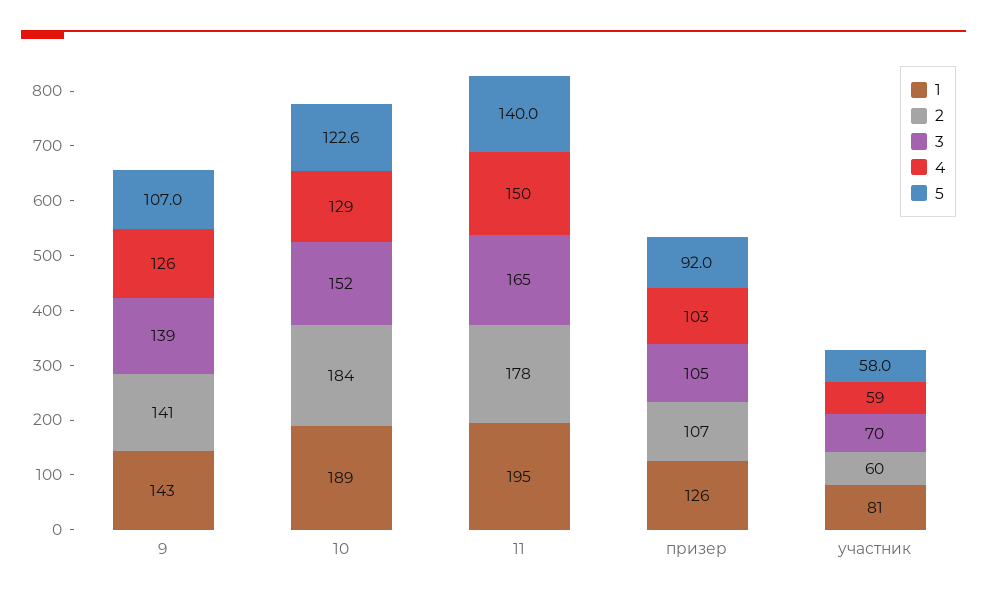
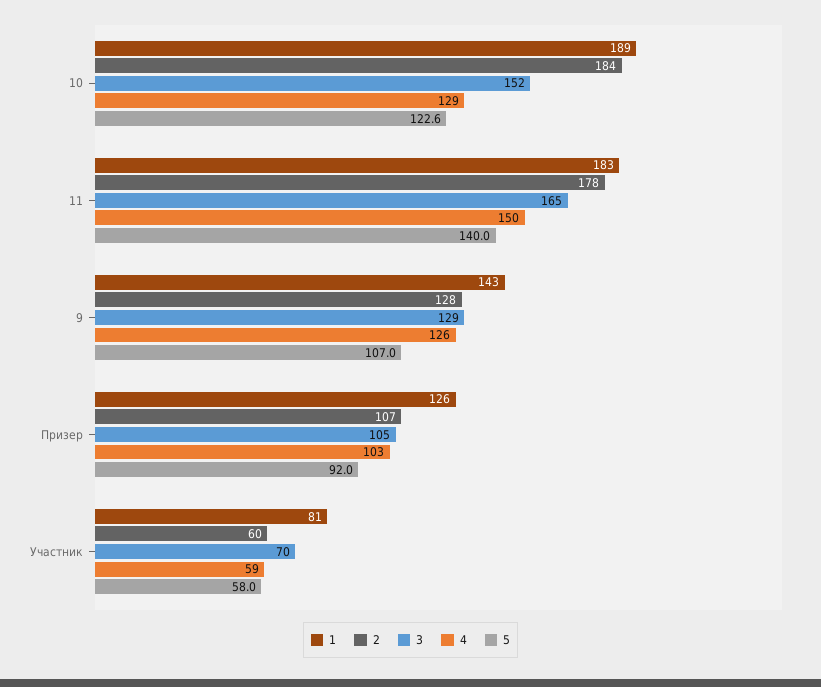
  {
    "1": {
      "9": 143,
      "10": 189,
-     "11": 195,
+     "11": 183,
      "призер": 126,
      "участник": 81
    },
    "2": {
-     "9": 141,
+     "9": 128,
      "10": 184,
      "11": 178,
      "призер": 107,
      "участник": 60
    },
    "3": {
-     "9": 139,
+     "9": 129,
      "10": 152,
      "11": 165,
      "призер": 105,
      "участник": 70
    },
    "4": {
      "9": 126,
      "10": 129,
      "11": 150,
      "призер": 103,
      "участник": 59
    },
    "5": {
      "9": 107,
      "10": 122.6,
      "11": 140,
      "призер": 92,
      "участник": 58
    }
  }

